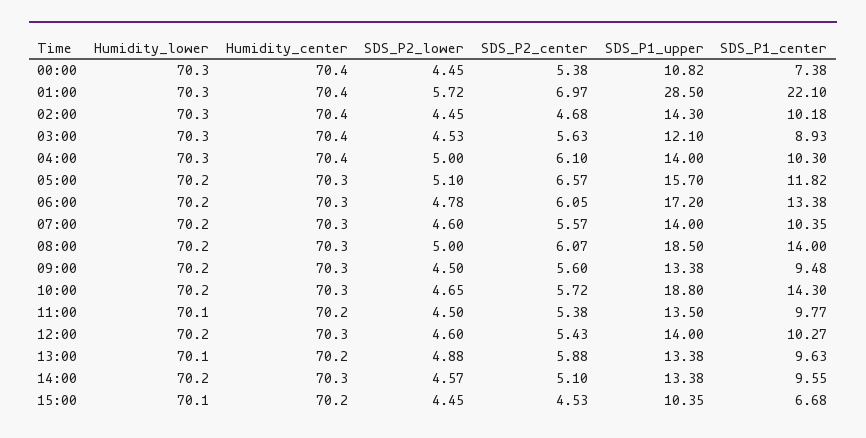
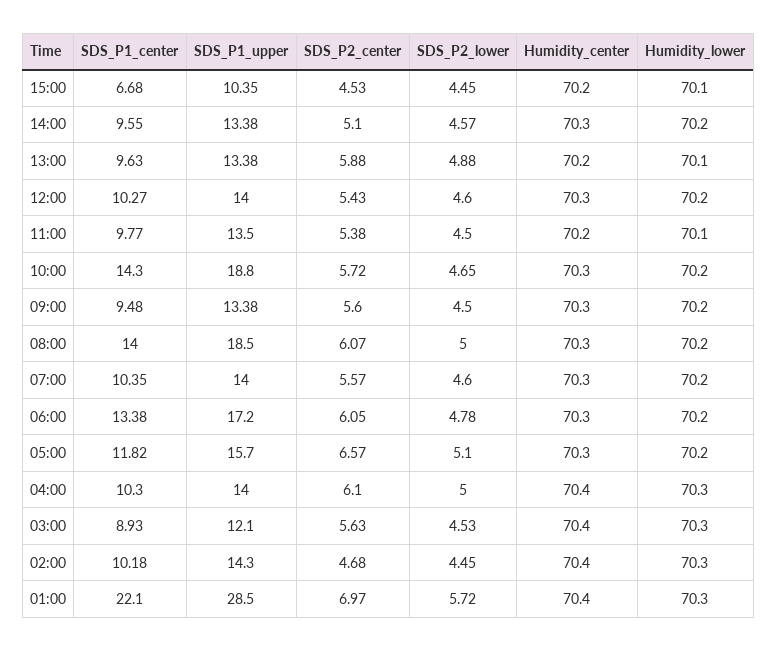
  {
    "Humidity_lower": {
-     "00:00": 70.3,
      "01:00": 70.3,
      "02:00": 70.3,
      "03:00": 70.3,
      "04:00": 70.3,
      "05:00": 70.2,
      "06:00": 70.2,
      "07:00": 70.2,
      "08:00": 70.2,
      "09:00": 70.2,
      "10:00": 70.2,
      "11:00": 70.1,
      "12:00": 70.2,
      "13:00": 70.1,
      "14:00": 70.2,
      "15:00": 70.1
    },
    "Humidity_center": {
-     "00:00": 70.4,
      "01:00": 70.4,
      "02:00": 70.4,
      "03:00": 70.4,
      "04:00": 70.4,
      "05:00": 70.3,
      "06:00": 70.3,
      "07:00": 70.3,
      "08:00": 70.3,
      "09:00": 70.3,
      "10:00": 70.3,
      "11:00": 70.2,
      "12:00": 70.3,
      "13:00": 70.2,
      "14:00": 70.3,
      "15:00": 70.2
    },
    "SDS_P2_lower": {
-     "00:00": 4.45,
      "01:00": 5.72,
      "02:00": 4.45,
      "03:00": 4.53,
      "04:00": 5,
      "05:00": 5.1,
      "06:00": 4.78,
      "07:00": 4.6,
      "08:00": 5,
      "09:00": 4.5,
      "10:00": 4.65,
      "11:00": 4.5,
      "12:00": 4.6,
      "13:00": 4.88,
      "14:00": 4.57,
      "15:00": 4.45
    },
    "SDS_P2_center": {
-     "00:00": 5.38,
      "01:00": 6.97,
      "02:00": 4.68,
      "03:00": 5.63,
      "04:00": 6.1,
      "05:00": 6.57,
      "06:00": 6.05,
      "07:00": 5.57,
      "08:00": 6.07,
      "09:00": 5.6,
      "10:00": 5.72,
      "11:00": 5.38,
      "12:00": 5.43,
      "13:00": 5.88,
      "14:00": 5.1,
      "15:00": 4.53
    },
    "SDS_P1_upper": {
-     "00:00": 10.82,
      "01:00": 28.5,
      "02:00": 14.3,
      "03:00": 12.1,
      "04:00": 14,
      "05:00": 15.7,
      "06:00": 17.2,
      "07:00": 14,
      "08:00": 18.5,
      "09:00": 13.38,
      "10:00": 18.8,
      "11:00": 13.5,
      "12:00": 14,
      "13:00": 13.38,
      "14:00": 13.38,
      "15:00": 10.35
    },
    "SDS_P1_center": {
-     "00:00": 7.38,
      "01:00": 22.1,
      "02:00": 10.18,
      "03:00": 8.93,
      "04:00": 10.3,
      "05:00": 11.82,
      "06:00": 13.38,
      "07:00": 10.35,
      "08:00": 14,
      "09:00": 9.48,
      "10:00": 14.3,
      "11:00": 9.77,
      "12:00": 10.27,
      "13:00": 9.63,
      "14:00": 9.55,
      "15:00": 6.68
    }
  }

